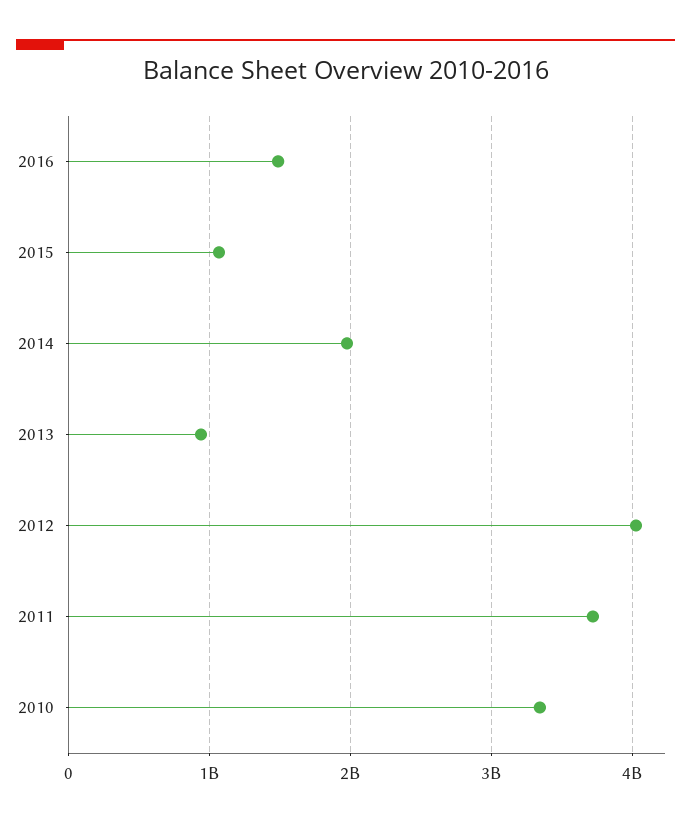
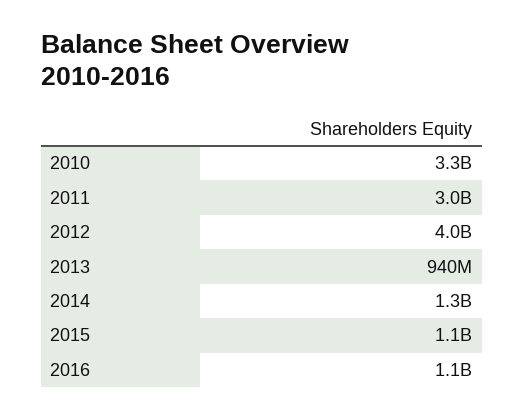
  {
-   "2016": 1500000000,
+   "2016": 1100000000,
    "2015": 1100000000,
-   "2014": 2000000000,
+   "2014": 1300000000,
    "2013": 940000000,
    "2012": 4000000000,
-   "2011": 3700000000,
+   "2011": 3000000000,
    "2010": 3300000000
  }

